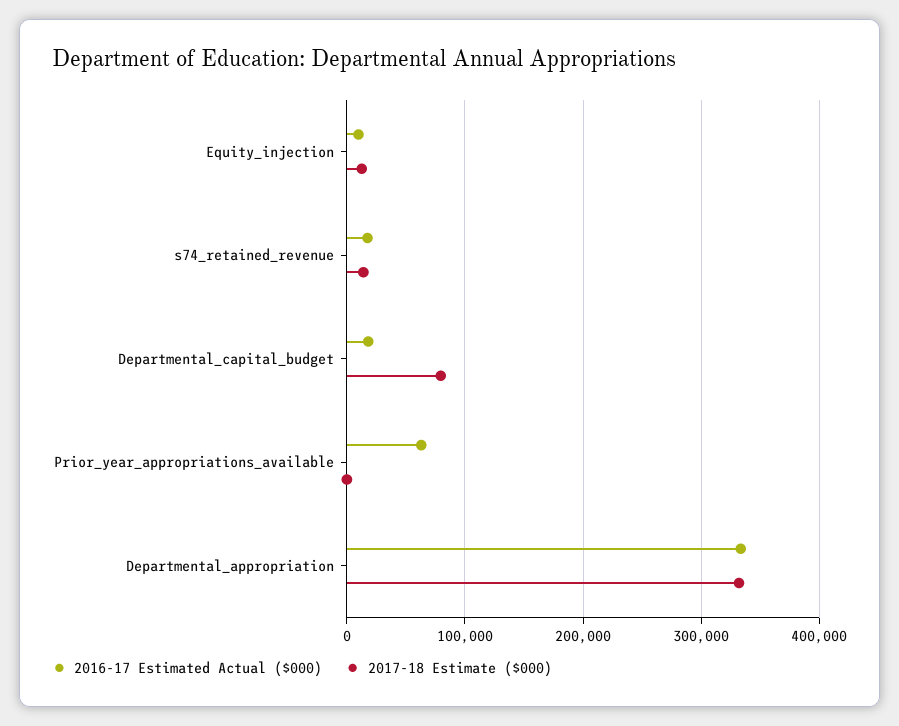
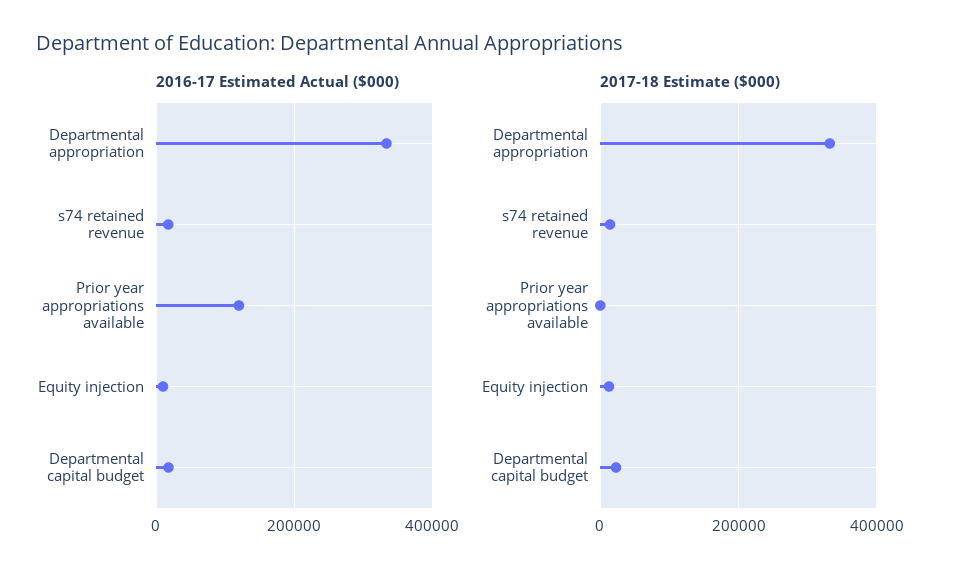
  {
    "2016-17 Estimated Actual ($000)": {
      "Equity_injection": 10000,
      "s74_retained_revenue": 20000,
      "Departmental_capital_budget": 20000,
-     "Prior_year_appropriations_available": 60000,
+     "Prior_year_appropriations_available": 120000,
      "Departmental_appropriation": 330000
    },
    "2017-18 Estimate ($000)": {
      "Equity_injection": 10000,
      "s74_retained_revenue": 10000,
-     "Departmental_capital_budget": 80000,
+     "Departmental_capital_budget": 20000,
      "Prior_year_appropriations_available": 0,
      "Departmental_appropriation": 330000
    }
  }

